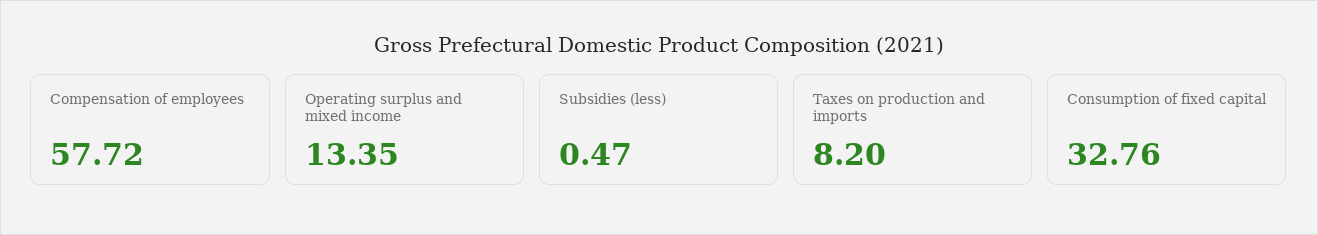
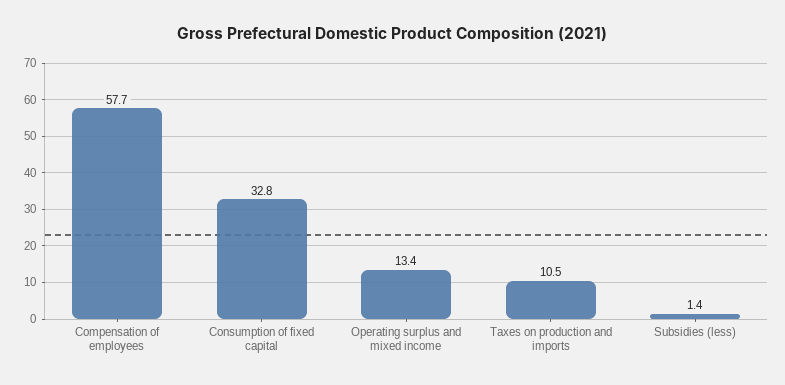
  {
    "Compensation of employees": 57.72,
    "Operating surplus and mixed income": 13.35,
-   "Subsidies (less)": 0.47,
+   "Subsidies (less)": 1.4,
-   "Taxes on production and imports": 8.2,
+   "Taxes on production and imports": 10.5,
    "Consumption of fixed capital": 32.76
  }

